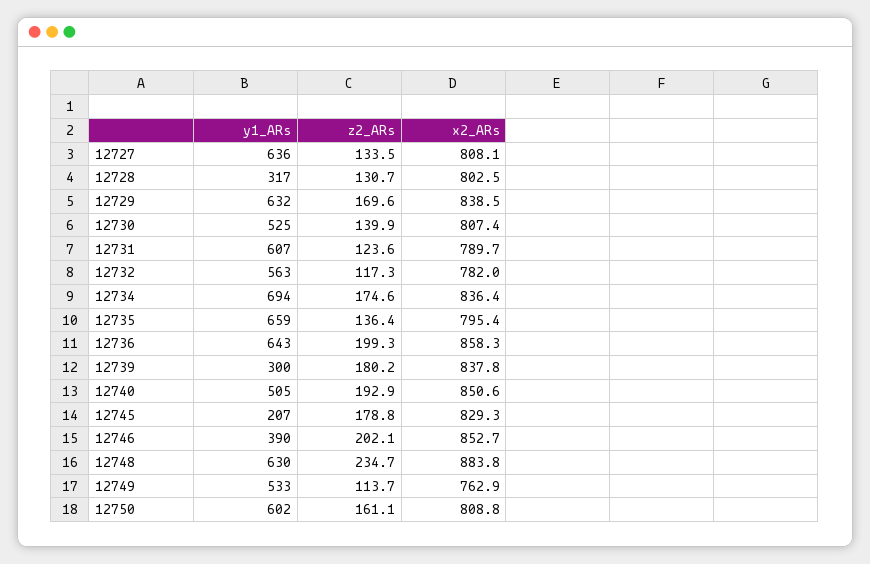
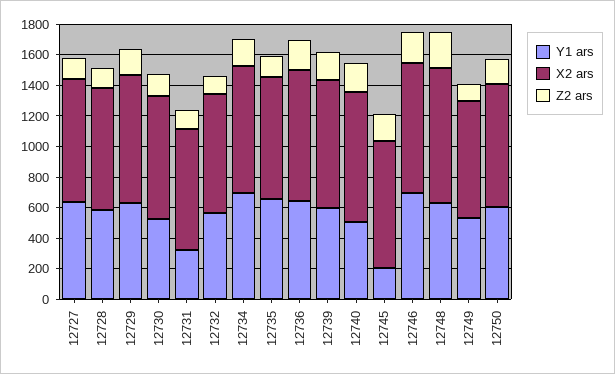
  {
    "y1_ARs": {
      "12727": 636,
-     "12728": 317,
+     "12728": 600,
      "12729": 632,
      "12730": 525,
-     "12731": 607,
+     "12731": 300,
      "12732": 563,
      "12734": 694,
      "12735": 659,
      "12736": 643,
-     "12739": 300,
+     "12739": 600,
      "12740": 505,
      "12745": 207,
-     "12746": 390,
+     "12746": 700,
      "12748": 630,
      "12749": 533,
      "12750": 602
    },
    "z2_ARs": {
      "12727": 133.5,
      "12728": 130.7,
      "12729": 169.6,
      "12730": 139.9,
      "12731": 123.6,
      "12732": 117.3,
      "12734": 174.6,
      "12735": 136.4,
      "12736": 199.3,
      "12739": 180.2,
      "12740": 192.9,
      "12745": 178.8,
      "12746": 202.1,
      "12748": 234.7,
      "12749": 113.7,
      "12750": 161.1
    },
    "x2_ARs": {
      "12727": 808.1,
      "12728": 802.5,
      "12729": 838.5,
      "12730": 807.4,
      "12731": 789.7,
      "12732": 782,
      "12734": 836.4,
      "12735": 795.4,
      "12736": 858.3,
      "12739": 837.8,
      "12740": 850.6,
      "12745": 829.3,
      "12746": 852.7,
      "12748": 883.8,
      "12749": 762.9,
      "12750": 808.8
    }
  }

